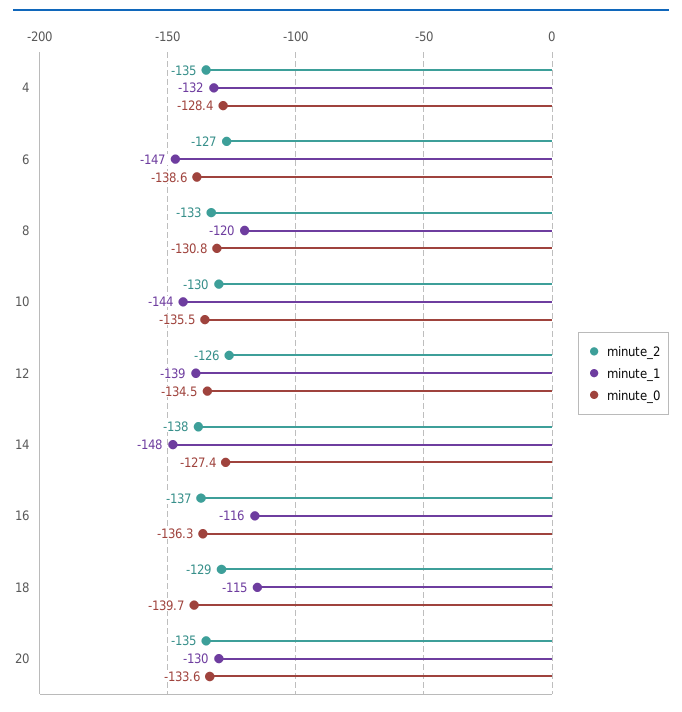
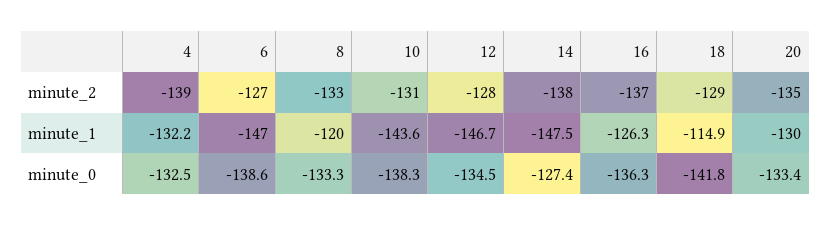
  {
    "minute_2": {
-     "4": -135,
+     "4": -139,
      "6": -127,
      "8": -133,
-     "10": -130,
+     "10": -131,
-     "12": -126,
+     "12": -128,
      "14": -138,
      "16": -137,
      "18": -129,
      "20": -135
    },
    "minute_1": {
      "4": -132.2,
      "6": -147,
      "8": -120,
      "10": -143.6,
-     "12": -139,
+     "12": -146.7,
      "14": -147.5,
-     "16": -116,
+     "16": -126.3,
      "18": -114.9,
      "20": -130
    },
    "minute_0": {
-     "4": -128.4,
+     "4": -132.5,
      "6": -138.6,
-     "8": -130.8,
+     "8": -133.3,
-     "10": -135.5,
+     "10": -138.3,
      "12": -134.5,
      "14": -127.4,
      "16": -136.3,
-     "18": -139.7,
+     "18": -141.8,
-     "20": -133.6
+     "20": -133.4
    }
  }

